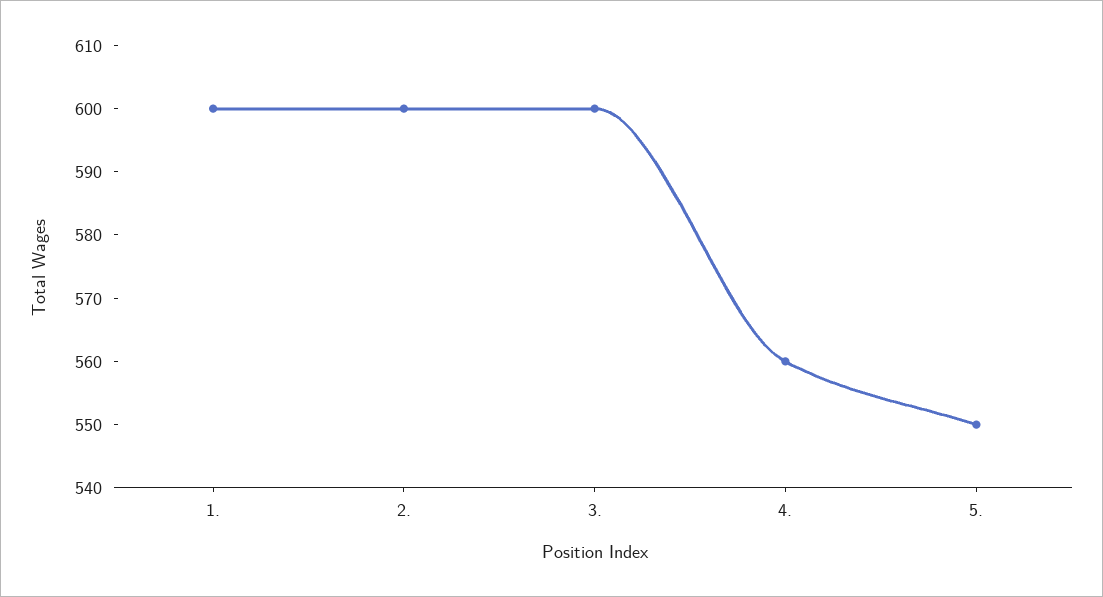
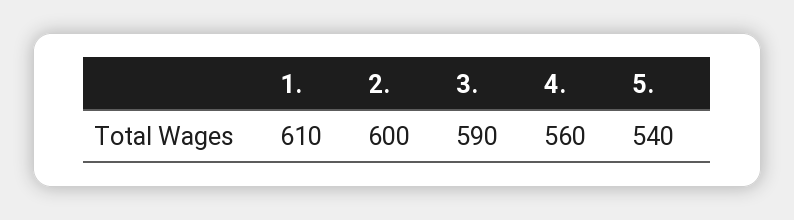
  {
-   "1.": 600,
+   "1.": 610,
    "2.": 600,
-   "3.": 600,
+   "3.": 590,
    "4.": 560,
-   "5.": 550
+   "5.": 540
  }

